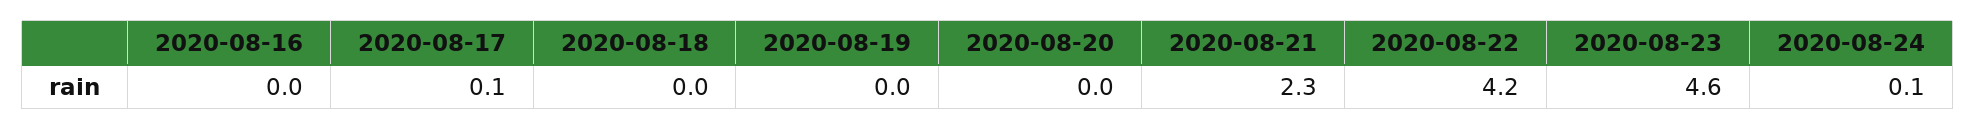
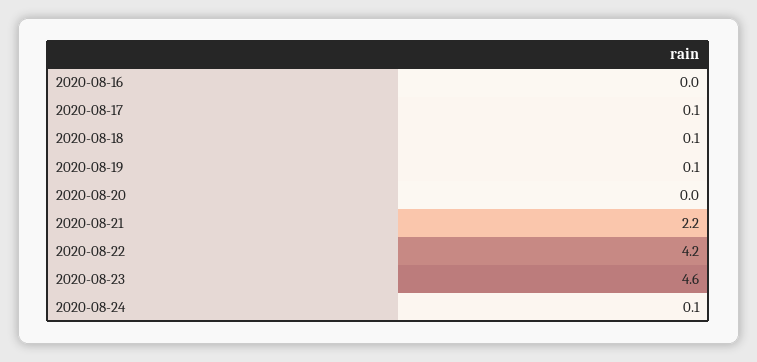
  {
    "2020-08-16": 0,
    "2020-08-17": 0.1,
-   "2020-08-18": 0,
+   "2020-08-18": 0.1,
-   "2020-08-19": 0,
+   "2020-08-19": 0.1,
    "2020-08-20": 0,
-   "2020-08-21": 2.3,
+   "2020-08-21": 2.2,
    "2020-08-22": 4.2,
    "2020-08-23": 4.6,
    "2020-08-24": 0.1
  }

